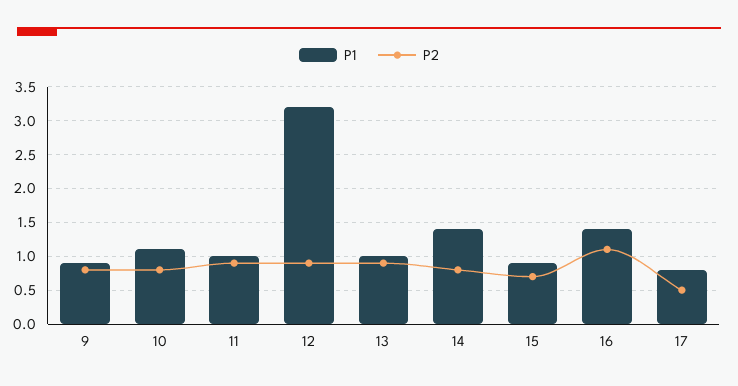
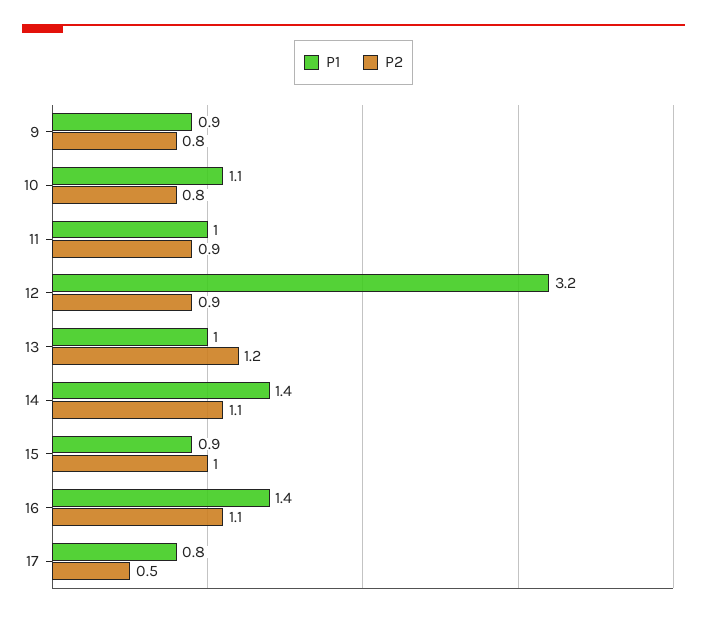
  {
    "P1": {
      "9": 0.9,
      "10": 1.1,
      "11": 1,
      "12": 3.2,
      "13": 1,
      "14": 1.4,
      "15": 0.9,
      "16": 1.4,
      "17": 0.8
    },
    "P2": {
      "9": 0.8,
      "10": 0.8,
      "11": 0.9,
      "12": 0.9,
-     "13": 0.9,
+     "13": 1.2,
-     "14": 0.8,
+     "14": 1.1,
-     "15": 0.7,
+     "15": 1,
      "16": 1.1,
      "17": 0.5
    }
  }

